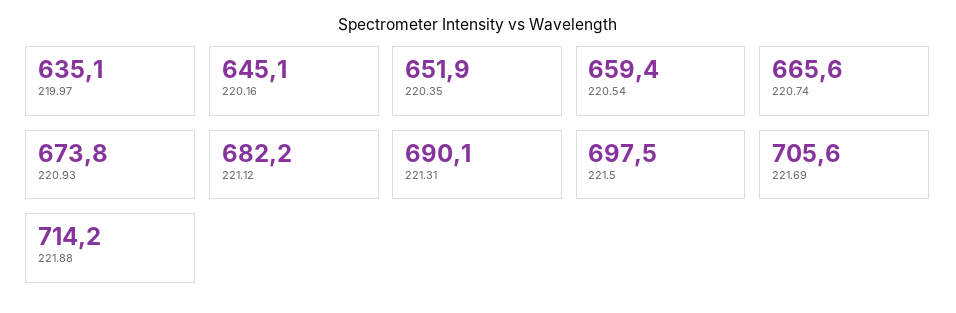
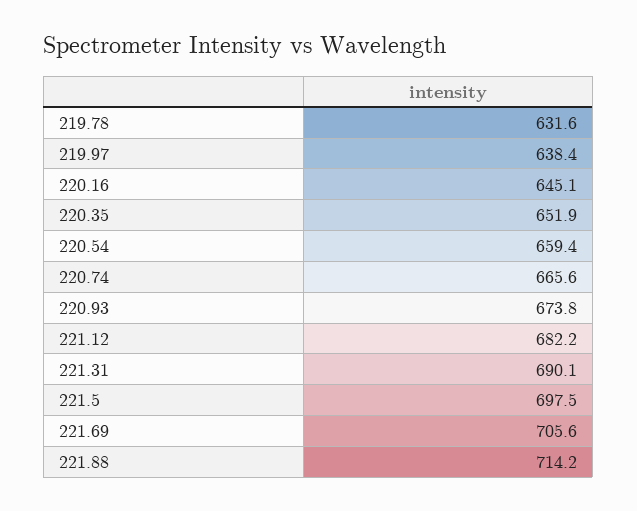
  {
-   "219.97": 635.1,
+   "219.97": 638.4,
    "220.16": 645.1,
    "220.35": 651.9,
    "220.54": 659.4,
    "220.74": 665.6,
    "220.93": 673.8,
    "221.12": 682.2,
    "221.31": 690.1,
    "221.5": 697.5,
    "221.69": 705.6,
-   "221.88": 714.2
+   "221.88": 714.2,
+   "219.78": 631.6
  }

